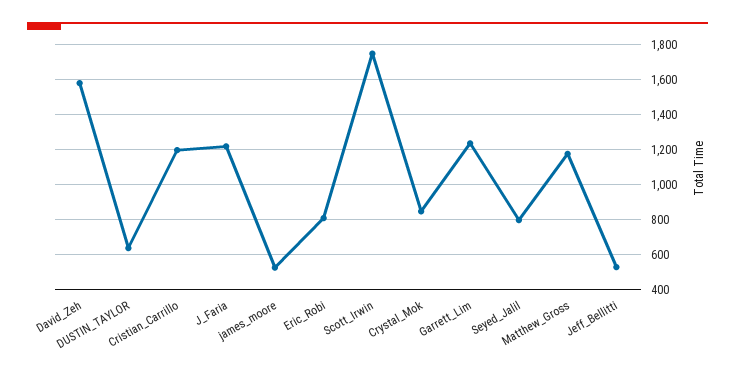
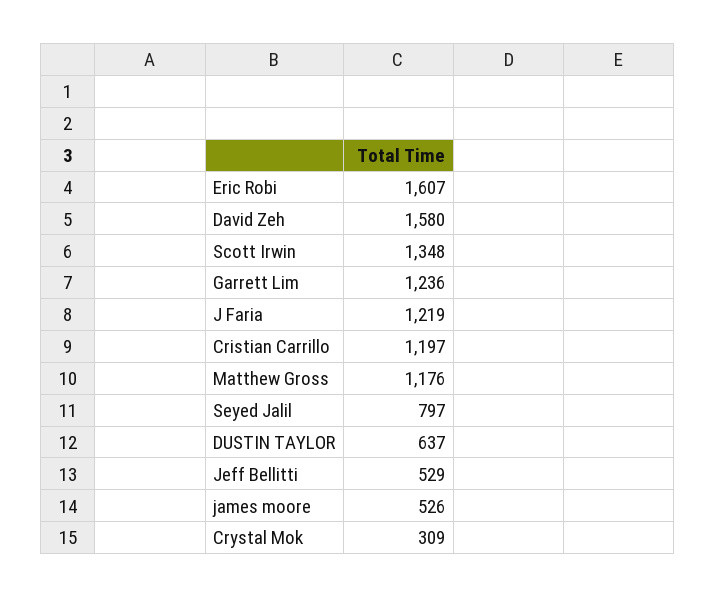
  {
    "David_Zeh": 1580,
    "DUSTIN_TAYLOR": 637,
    "Cristian_Carrillo": 1197,
    "J_Faria": 1219,
    "james_moore": 526,
-   "Eric_Robi": 800,
+   "Eric_Robi": 1607,
-   "Scott_Irwin": 1750,
+   "Scott_Irwin": 1348,
-   "Crystal_Mok": 850,
+   "Crystal_Mok": 309,
    "Garrett_Lim": 1236,
    "Seyed_Jalil": 797,
    "Matthew_Gross": 1176,
    "Jeff_Bellitti": 529
  }

